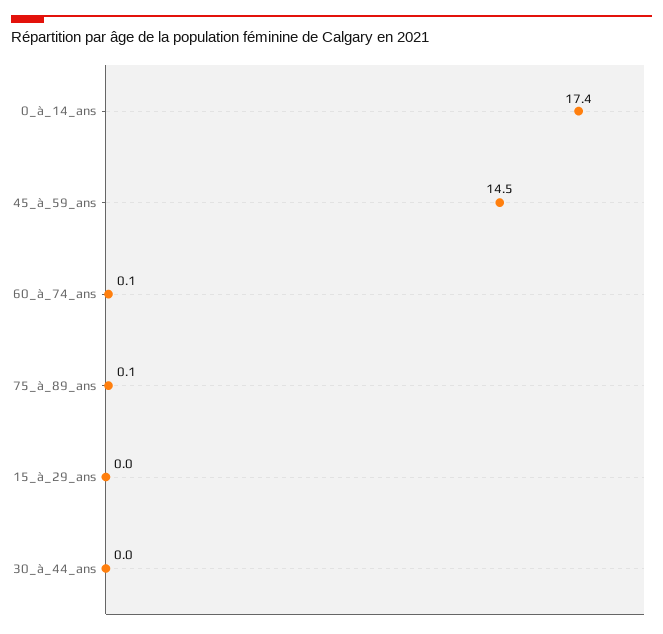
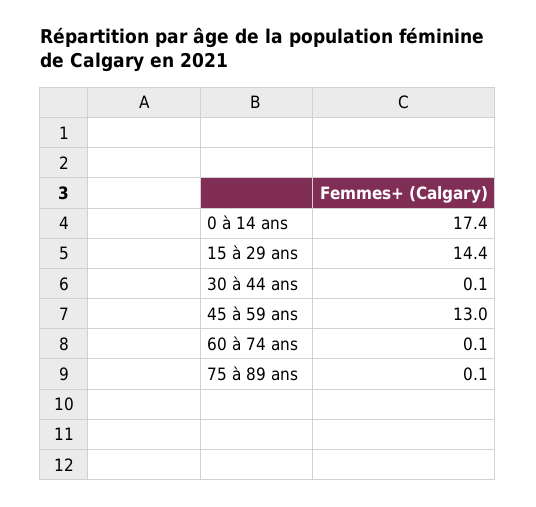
  {
    "0_à_14_ans": 17.4,
-   "45_à_59_ans": 14.5,
+   "45_à_59_ans": 13,
    "60_à_74_ans": 0.1,
    "75_à_89_ans": 0.1,
-   "15_à_29_ans": 0,
+   "15_à_29_ans": 14.4,
-   "30_à_44_ans": 0
+   "30_à_44_ans": 0.1
  }

